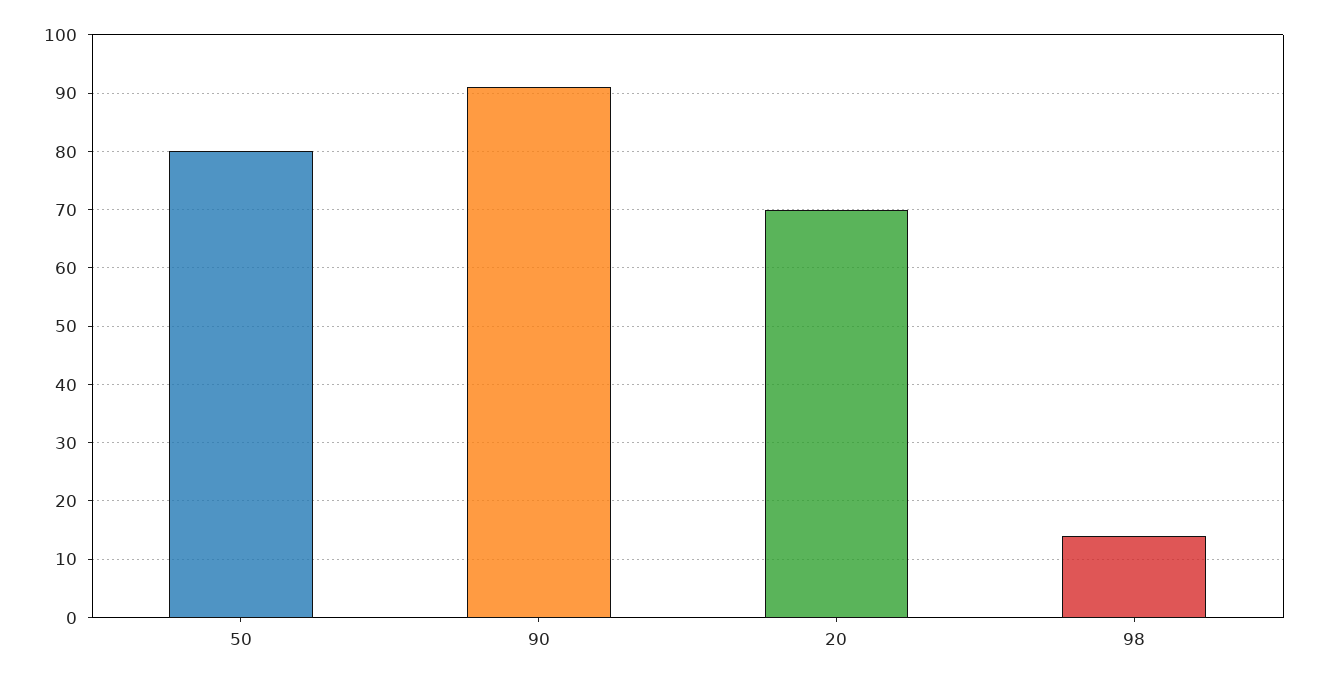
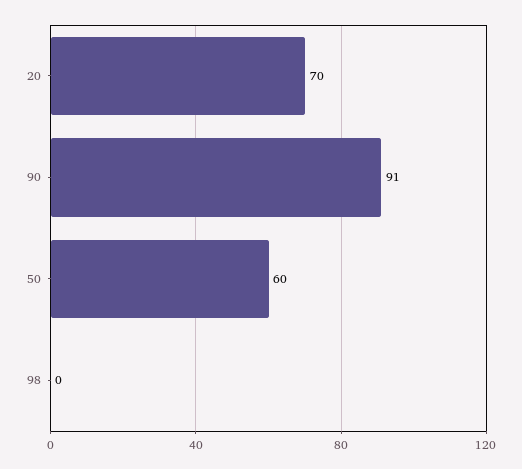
  {
-   "50": 80,
+   "50": 60,
    "90": 91,
    "20": 70,
-   "98": 15
+   "98": 0
  }

